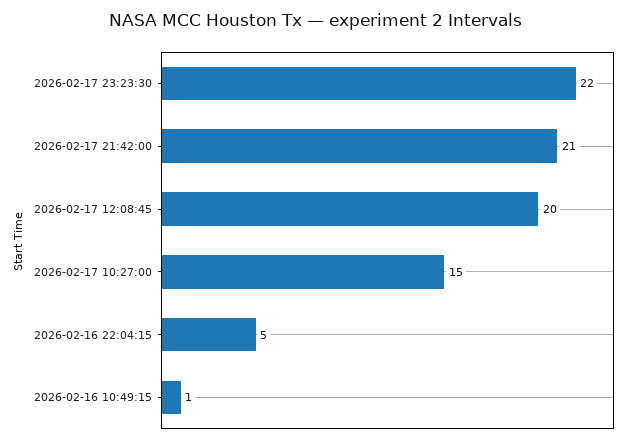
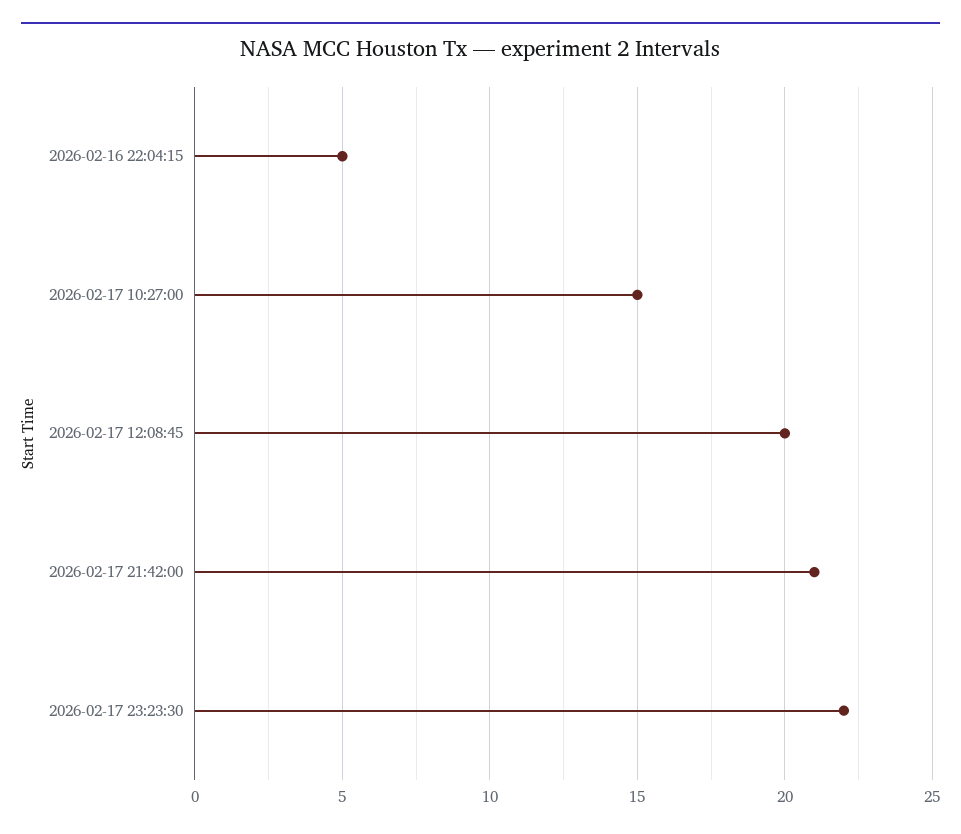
  {
    "2026-02-17 23:23:30": 22,
    "2026-02-17 21:42:00": 21,
    "2026-02-17 12:08:45": 20,
    "2026-02-17 10:27:00": 15,
-   "2026-02-16 22:04:15": 5,
+   "2026-02-16 22:04:15": 5
-   "2026-02-16 10:49:15": 1
  }

